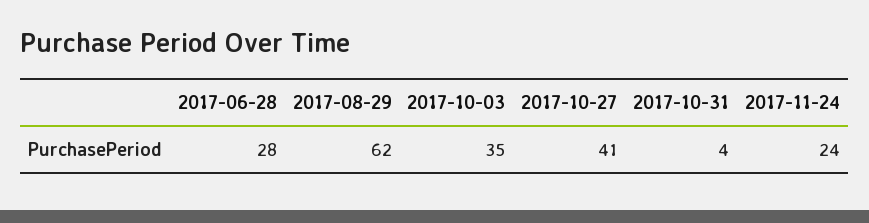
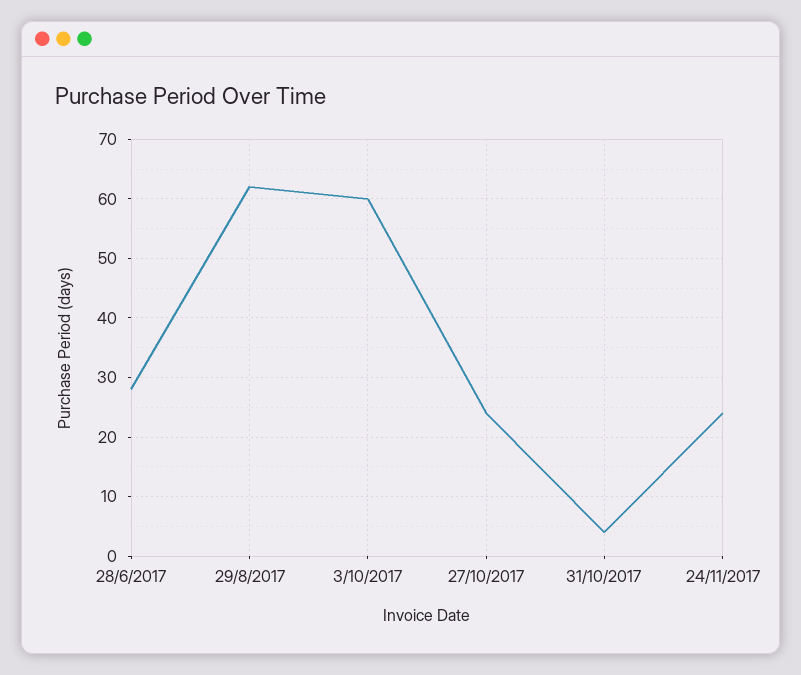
  {
    "2017-06-28": 28,
    "2017-08-29": 62,
-   "2017-10-03": 35,
+   "2017-10-03": 60,
-   "2017-10-27": 41,
+   "2017-10-27": 25,
    "2017-10-31": 4,
    "2017-11-24": 24
  }

